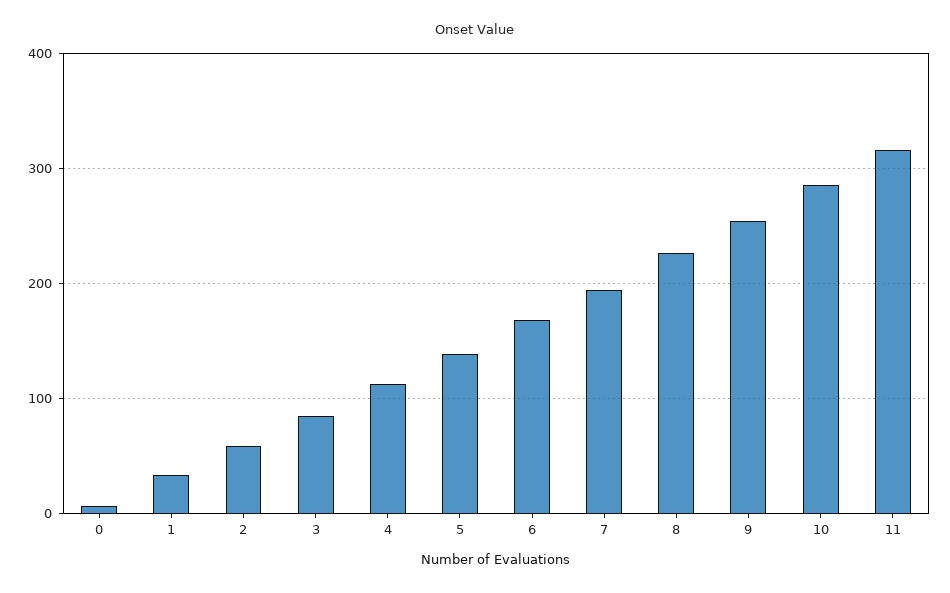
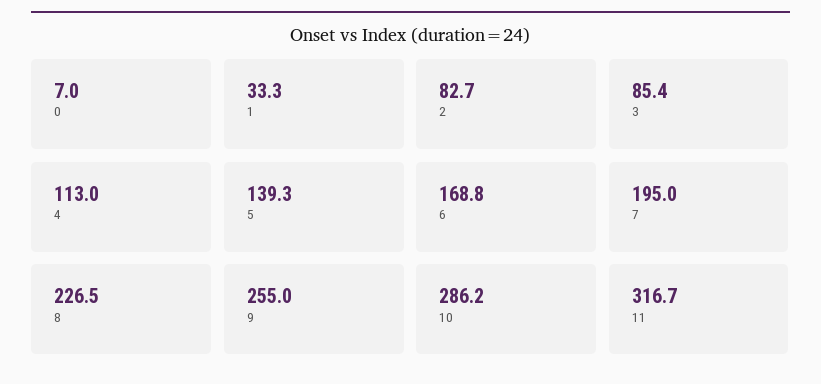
  {
    "0": 7,
    "1": 33.3,
-   "2": 60,
+   "2": 82.7,
    "3": 85.4,
    "4": 113,
    "5": 139.3,
    "6": 168.8,
    "7": 195,
    "8": 226.5,
    "9": 255,
    "10": 286.2,
    "11": 316.7
  }

